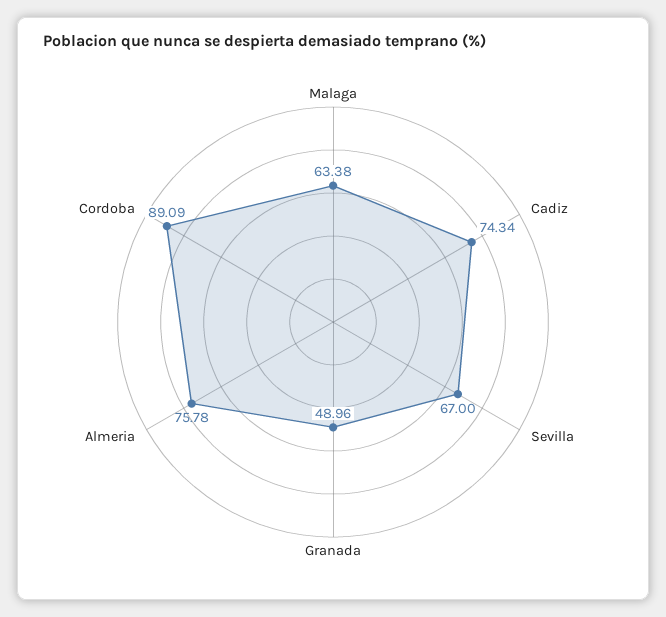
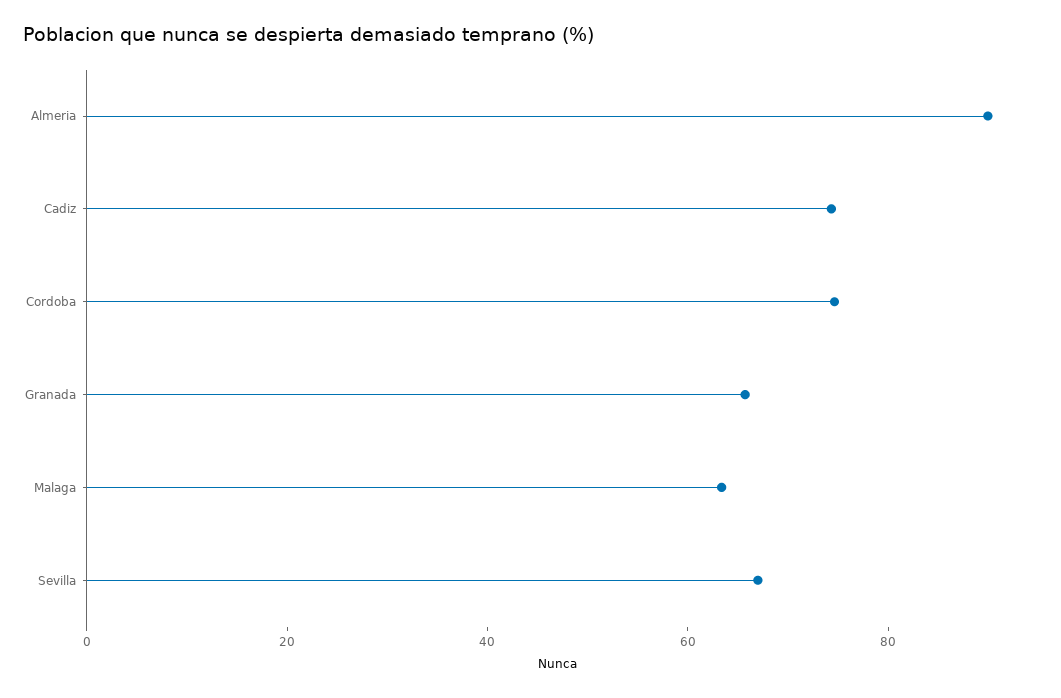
  {
    "Malaga": 63.38,
    "Cadiz": 74.34,
    "Sevilla": 67,
-   "Granada": 48.96,
+   "Granada": 65,
-   "Almeria": 75.78,
+   "Almeria": 90,
-   "Cordoba": 89.09
+   "Cordoba": 75
  }

